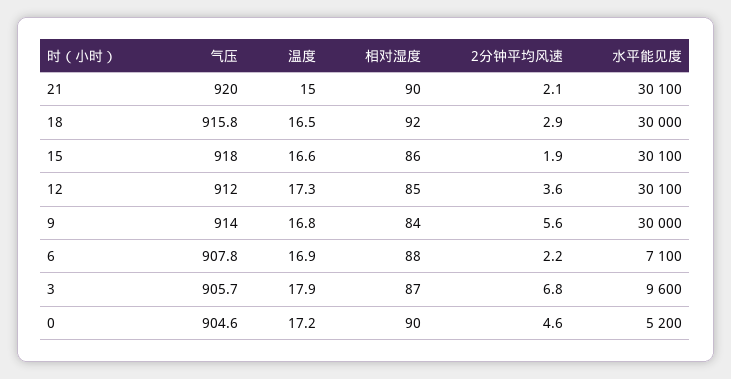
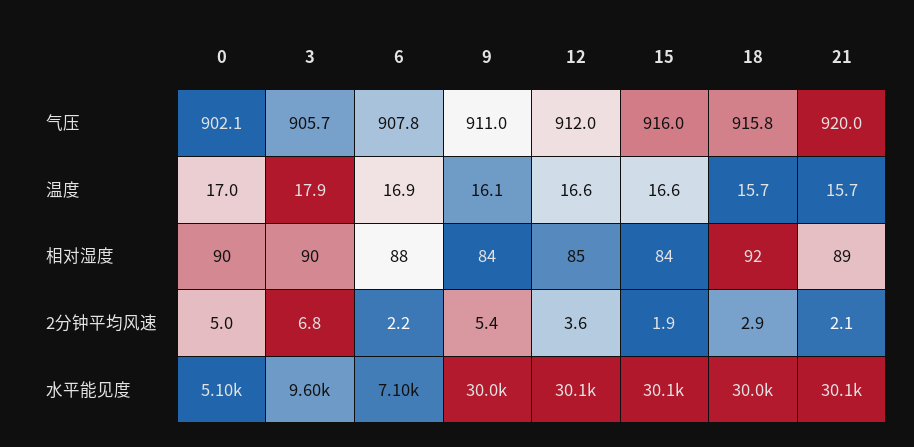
  {
    "气压": {
      "21": 920,
      "18": 915.8,
-     "15": 918,
+     "15": 916,
      "12": 912,
-     "9": 914,
+     "9": 911,
      "6": 907.8,
      "3": 905.7,
-     "0": 904.6
+     "0": 902.1
    },
    "温度": {
-     "21": 15,
+     "21": 15.7,
-     "18": 16.5,
+     "18": 15.7,
      "15": 16.6,
-     "12": 17.3,
+     "12": 16.6,
-     "9": 16.8,
+     "9": 16.1,
      "6": 16.9,
      "3": 17.9,
-     "0": 17.2
+     "0": 17
    },
    "相对湿度": {
-     "21": 90,
+     "21": 89,
      "18": 92,
-     "15": 86,
+     "15": 84,
      "12": 85,
      "9": 84,
      "6": 88,
-     "3": 87,
+     "3": 90,
      "0": 90
    },
    "2分钟平均风速": {
      "21": 2.1,
      "18": 2.9,
      "15": 1.9,
      "12": 3.6,
-     "9": 5.6,
+     "9": 5.4,
      "6": 2.2,
      "3": 6.8,
-     "0": 4.6
+     "0": 5
    },
    "水平能见度": {
      "21": 30100,
      "18": 30000,
      "15": 30100,
      "12": 30100,
      "9": 30000,
      "6": 7100,
      "3": 9600,
-     "0": 5200
+     "0": 5100
    }
  }

